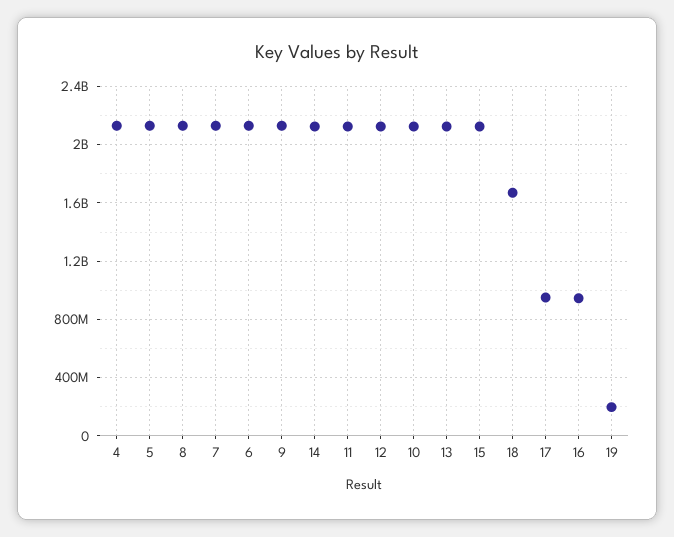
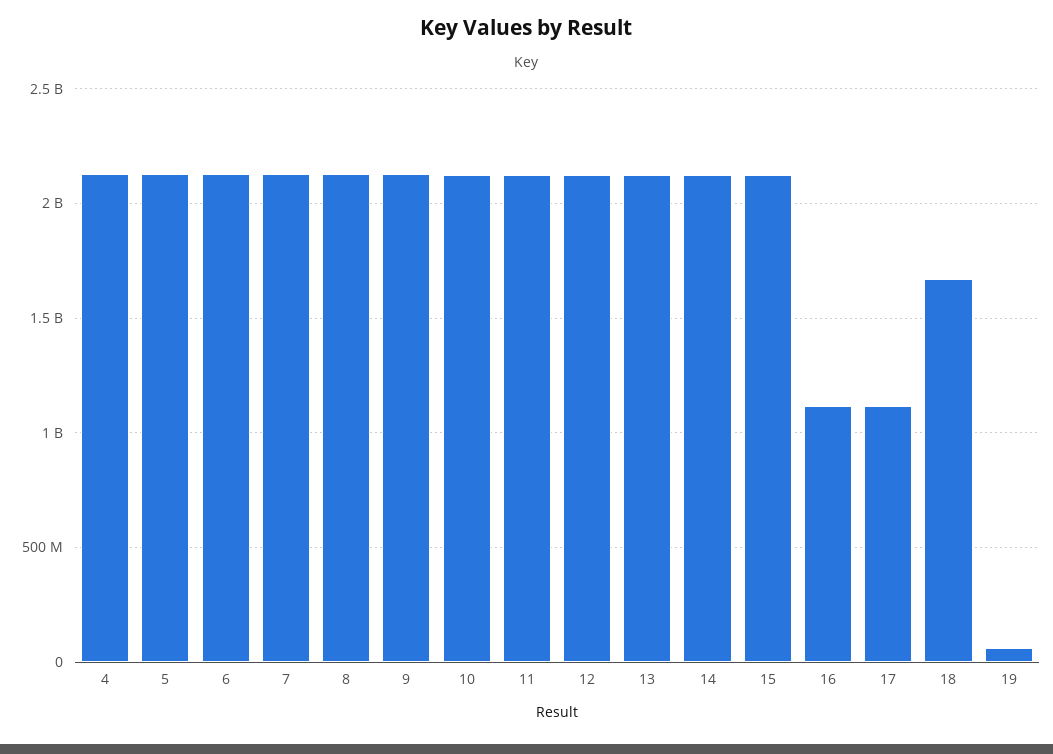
  {
    "4": 2150000000,
    "5": 2150000000,
    "8": 2150000000,
    "7": 2150000000,
    "6": 2150000000,
    "9": 2150000000,
    "14": 2100000000,
    "11": 2100000000,
    "12": 2100000000,
    "10": 2100000000,
    "13": 2100000000,
    "15": 2100000000,
    "18": 1650000000,
-   "17": 950000000,
+   "17": 1100000000,
-   "16": 950000000,
+   "16": 1100000000,
-   "19": 200000000
+   "19": 50000000
  }

